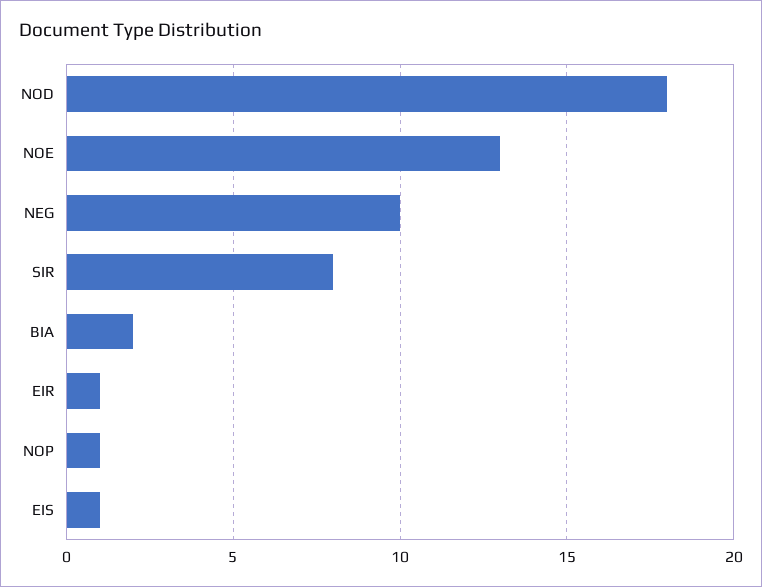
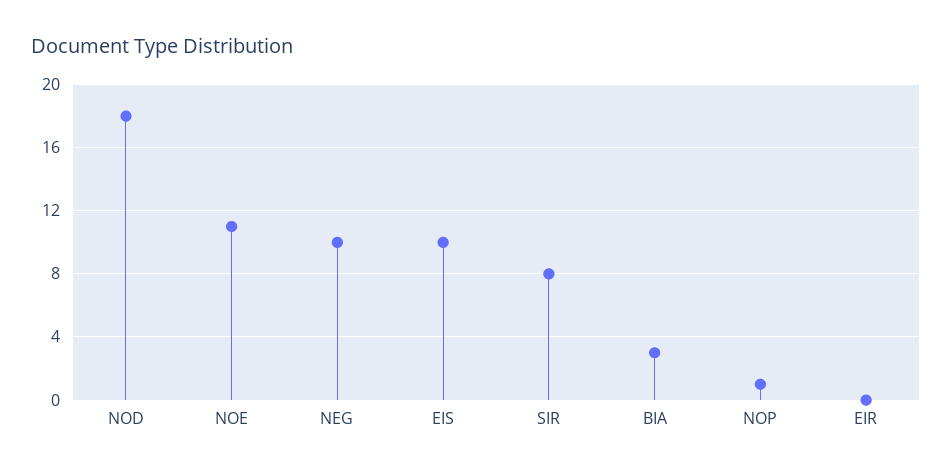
  {
    "NOD": 18,
-   "NOE": 13,
+   "NOE": 11,
    "NEG": 10,
    "SIR": 8,
-   "BIA": 2,
+   "BIA": 3,
-   "EIR": 1,
+   "EIR": 0,
    "NOP": 1,
-   "EIS": 1
+   "EIS": 10
  }

